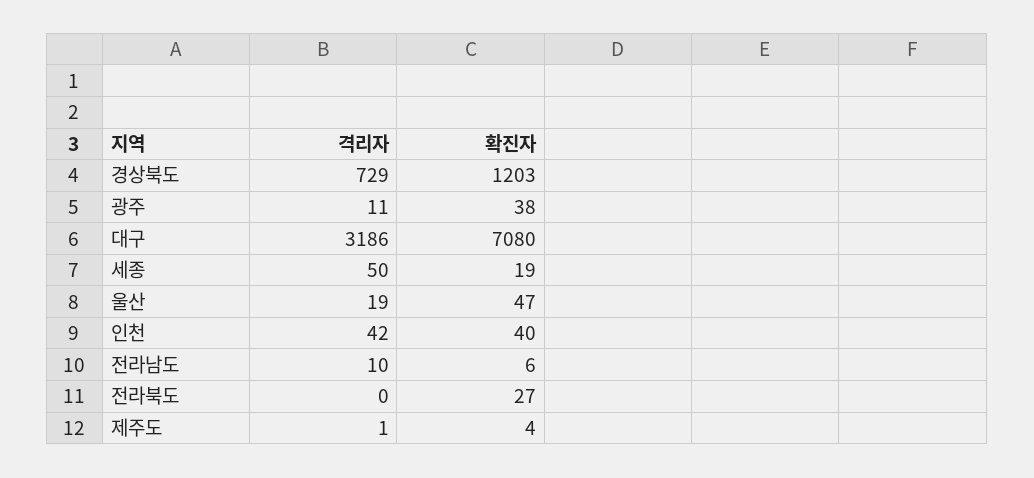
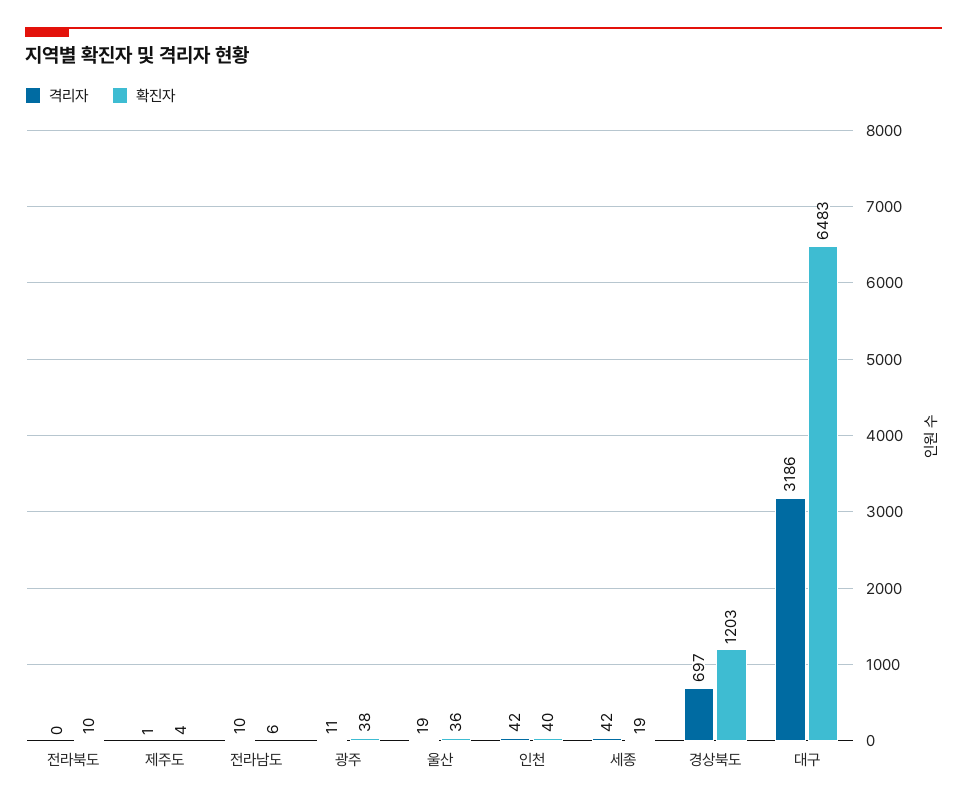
  {
    "격리자": {
-     "경상북도": 729,
+     "경상북도": 697,
      "광주": 11,
      "대구": 3186,
-     "세종": 50,
+     "세종": 42,
      "울산": 19,
      "인천": 42,
      "전라남도": 10,
      "전라북도": 0,
      "제주도": 1
    },
    "확진자": {
      "경상북도": 1203,
      "광주": 38,
-     "대구": 7080,
+     "대구": 6483,
      "세종": 19,
-     "울산": 47,
+     "울산": 36,
      "인천": 40,
      "전라남도": 6,
-     "전라북도": 27,
+     "전라북도": 10,
      "제주도": 4
    }
  }

